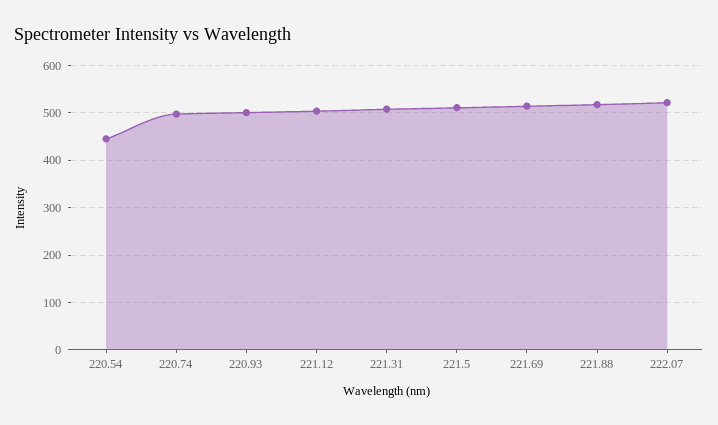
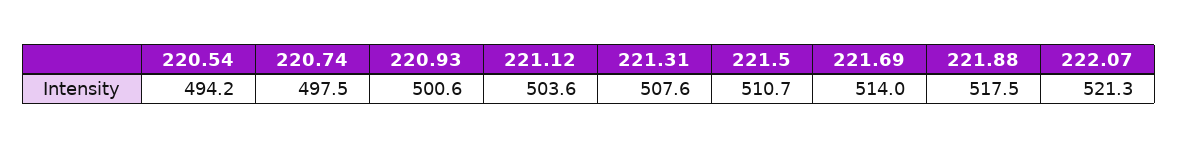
  {
-   "220.54": 440,
+   "220.54": 494.2,
    "220.74": 497.5,
    "220.93": 500.6,
    "221.12": 503.6,
    "221.31": 507.6,
    "221.5": 510.7,
    "221.69": 514,
    "221.88": 517.5,
    "222.07": 521.3
  }

